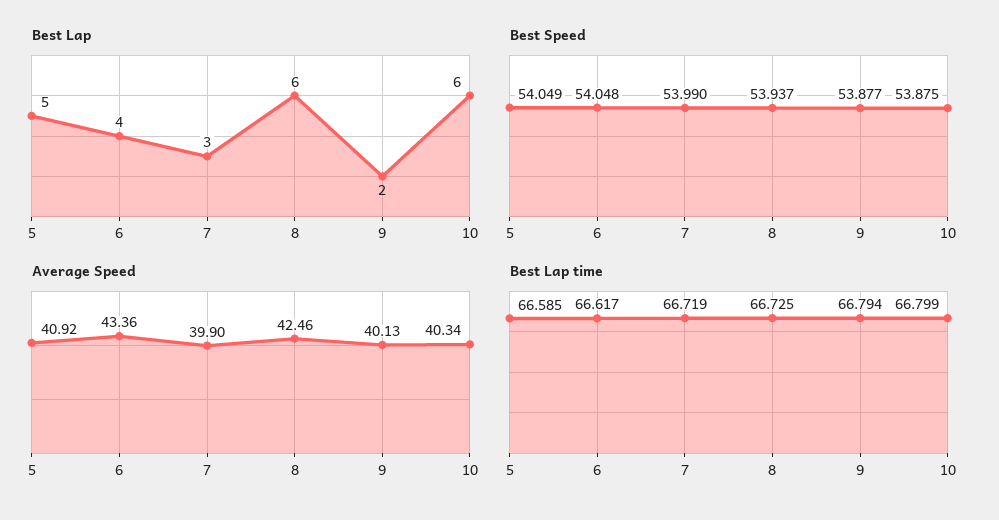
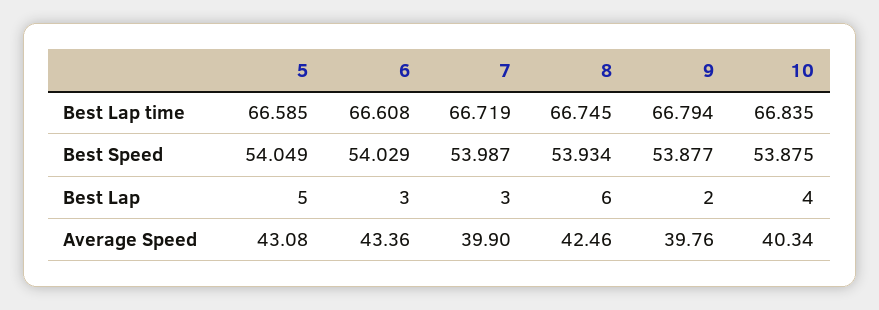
  {
    "Best Lap": {
      "5": 5,
-     "6": 4,
+     "6": 3,
      "7": 3,
      "8": 6,
      "9": 2,
-     "10": 6
+     "10": 4
    },
    "Best Speed": {
      "5": 54.049,
-     "6": 54.048,
+     "6": 54.029,
-     "7": 53.99,
+     "7": 53.987,
-     "8": 53.937,
+     "8": 53.934,
      "9": 53.877,
      "10": 53.875
    },
    "Average Speed": {
-     "5": 40.92,
+     "5": 43.08,
      "6": 43.36,
      "7": 39.9,
      "8": 42.46,
-     "9": 40.13,
+     "9": 39.76,
      "10": 40.34
    },
    "Best Lap time": {
      "5": 66.585,
-     "6": 66.617,
+     "6": 66.608,
      "7": 66.719,
-     "8": 66.725,
+     "8": 66.745,
      "9": 66.794,
-     "10": 66.799
+     "10": 66.835
    }
  }

